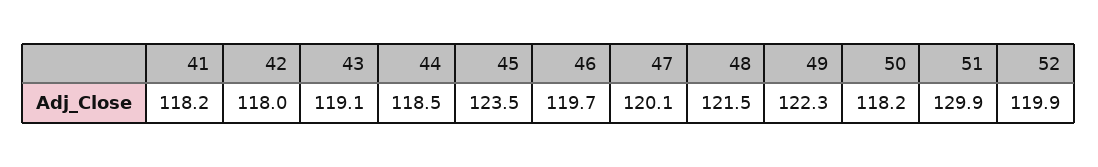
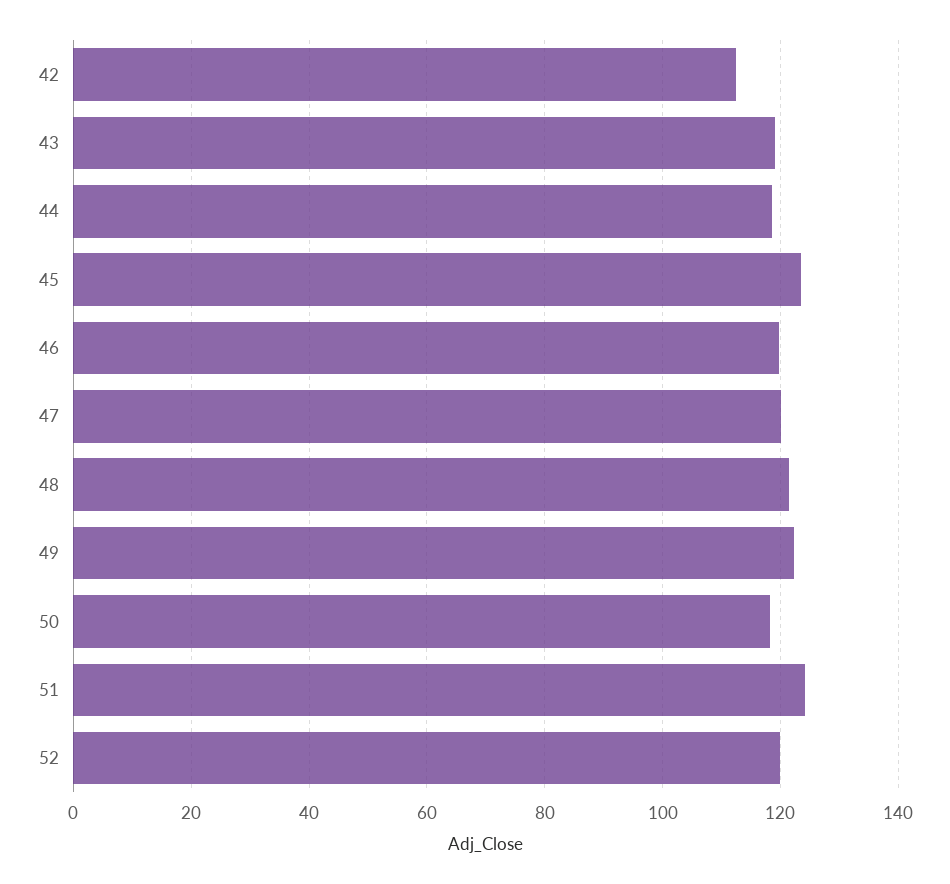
  {
-   "41": 118.2,
-   "42": 118,
+   "42": 112,
    "43": 119.1,
    "44": 118.5,
    "45": 123.5,
    "46": 119.7,
    "47": 120.1,
    "48": 121.5,
    "49": 122.3,
    "50": 118.2,
-   "51": 129.9,
+   "51": 124,
    "52": 119.9
  }

